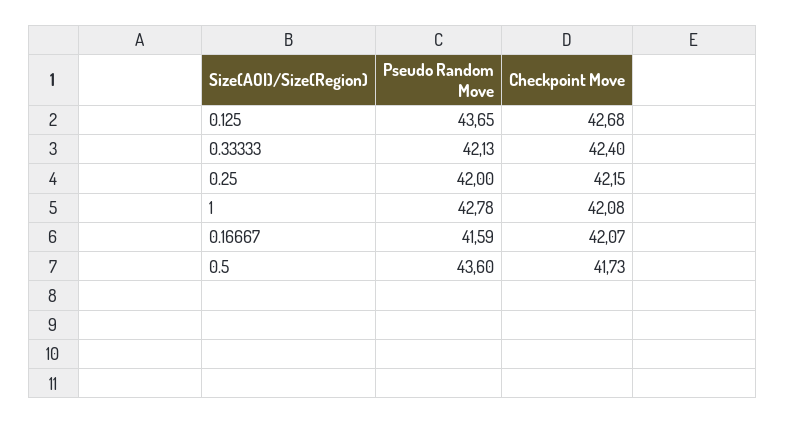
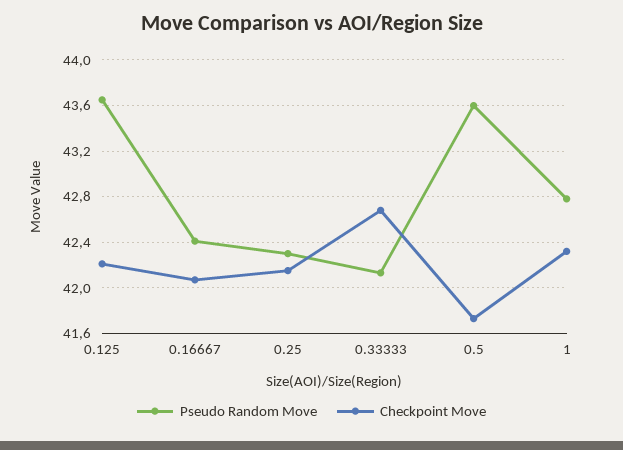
  {
    "Pseudo Random Move": {
      "0.125": 43.65,
      "0.33333": 42.13,
-     "0.25": 42,
+     "0.25": 42.3,
      "1": 42.78,
-     "0.16667": 41.59,
+     "0.16667": 42.4,
      "0.5": 43.6
    },
    "Checkpoint Move": {
-     "0.125": 42.68,
+     "0.125": 42.2,
-     "0.33333": 42.4,
+     "0.33333": 42.7,
      "0.25": 42.15,
-     "1": 42.08,
+     "1": 42.3,
      "0.16667": 42.07,
      "0.5": 41.73
    }
  }

